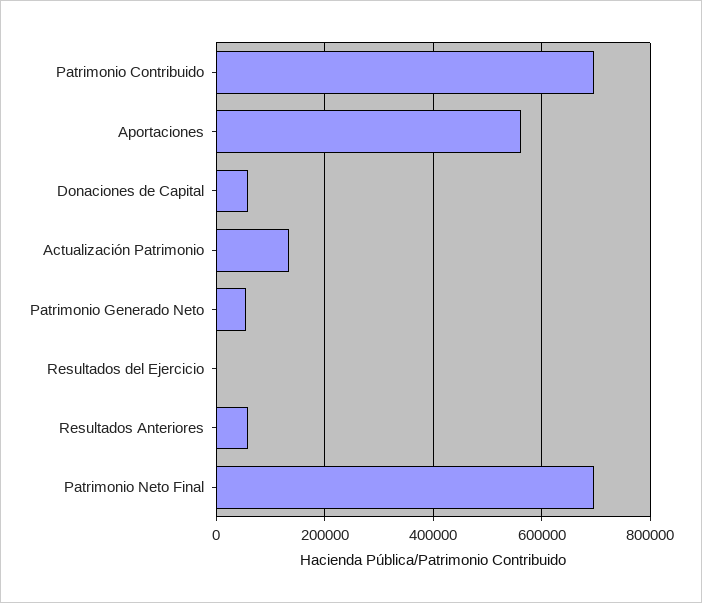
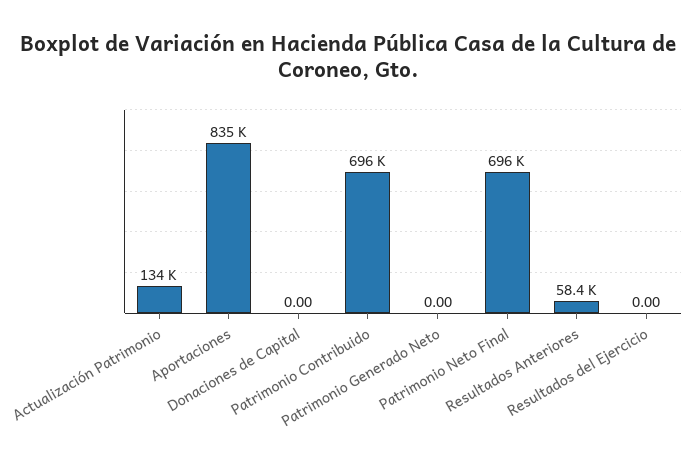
  {
    "Patrimonio Contribuido": 696000,
-   "Aportaciones": 560000,
+   "Aportaciones": 835000,
-   "Donaciones de Capital": 60000,
+   "Donaciones de Capital": 0,
    "Actualización Patrimonio": 134000,
-   "Patrimonio Generado Neto": 60000,
+   "Patrimonio Generado Neto": 0,
    "Resultados del Ejercicio": 0,
    "Resultados Anteriores": 58400,
    "Patrimonio Neto Final": 696000
  }

